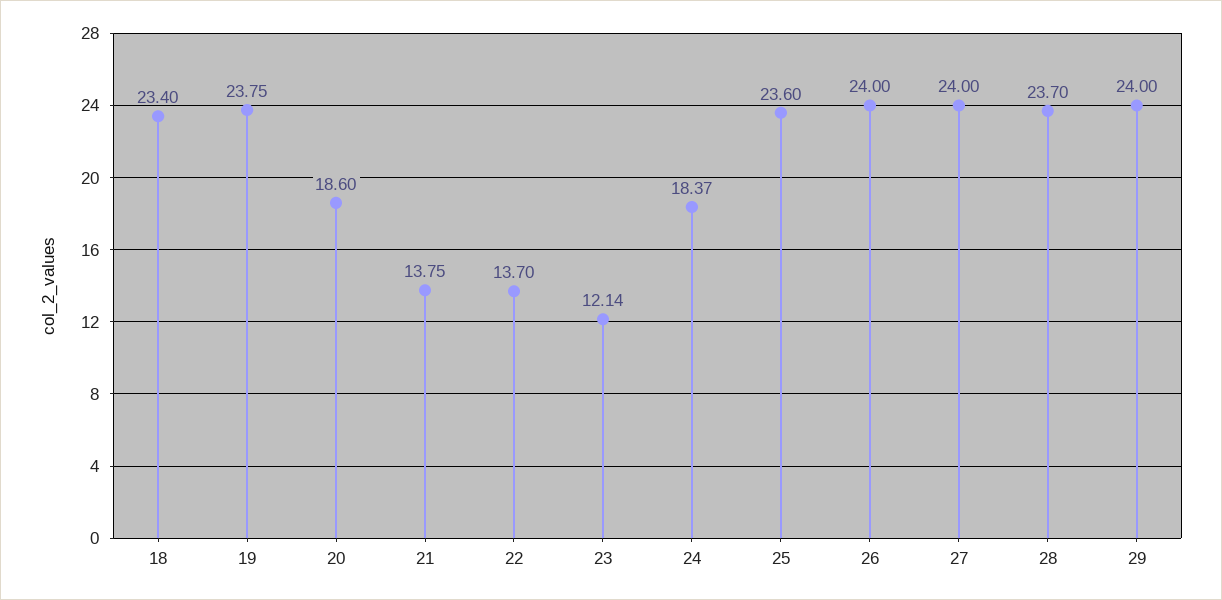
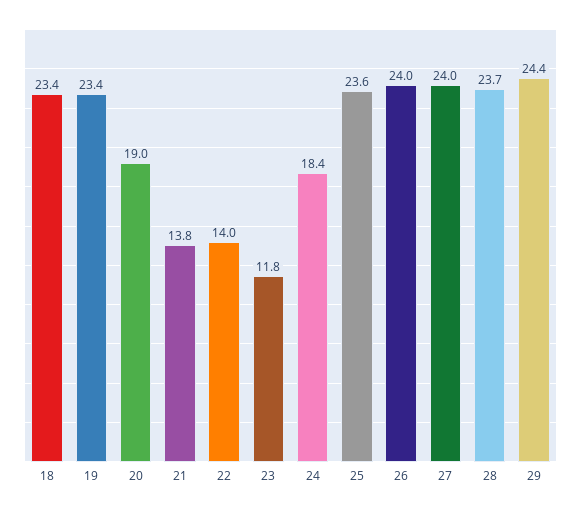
  {
    "18": 23.4,
-   "19": 23.75,
+   "19": 23.4,
-   "20": 18.6,
+   "20": 19,
    "21": 13.75,
-   "22": 13.7,
+   "22": 14,
-   "23": 12.14,
+   "23": 11.8,
    "24": 18.37,
    "25": 23.6,
    "26": 24,
    "27": 24,
    "28": 23.7,
-   "29": 24
+   "29": 24.4
  }

